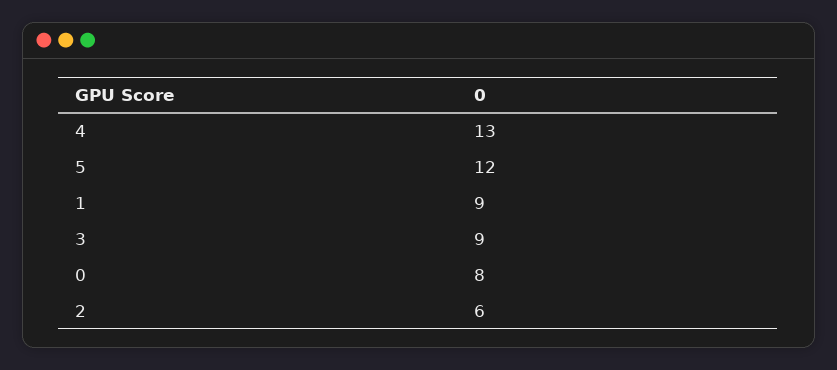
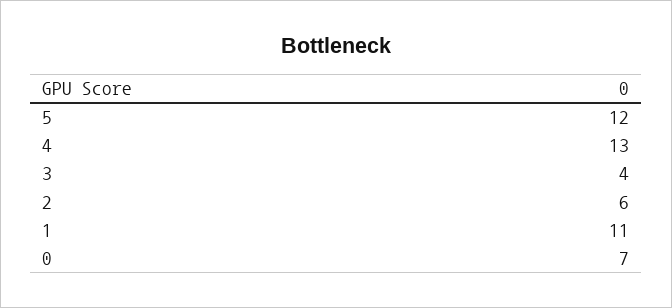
  {
    "4": 13,
    "5": 12,
-   "1": 9,
+   "1": 11,
-   "3": 9,
+   "3": 4,
-   "0": 8,
+   "0": 7,
    "2": 6
  }

